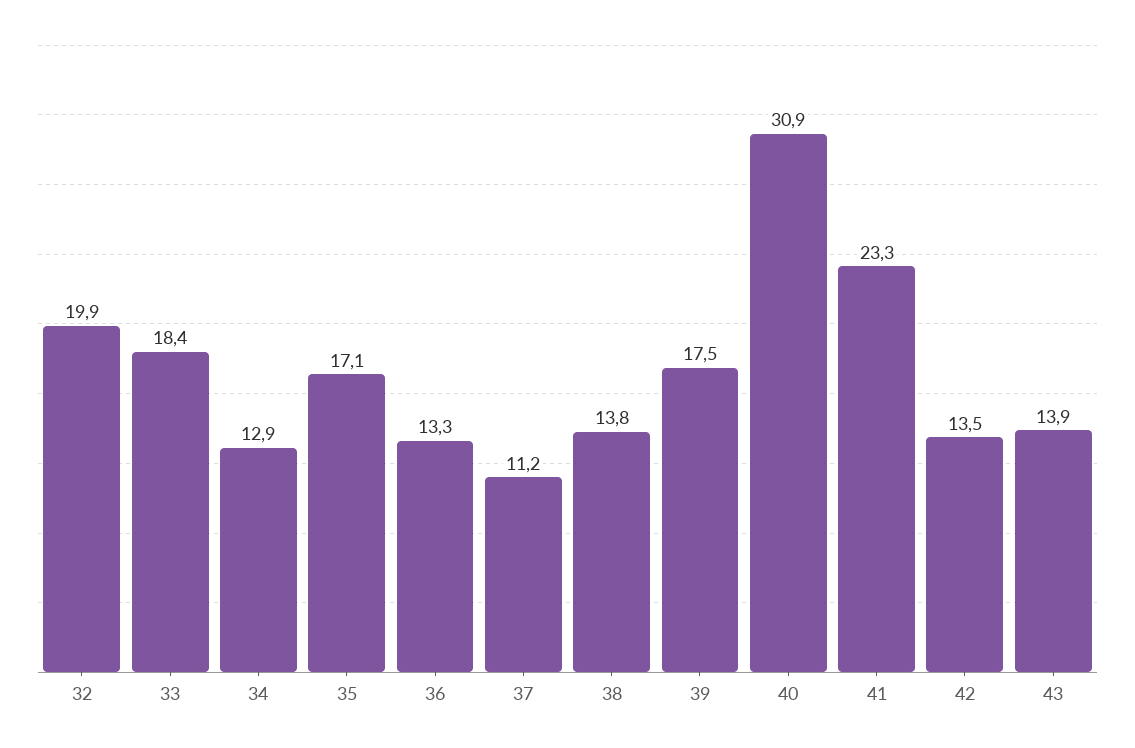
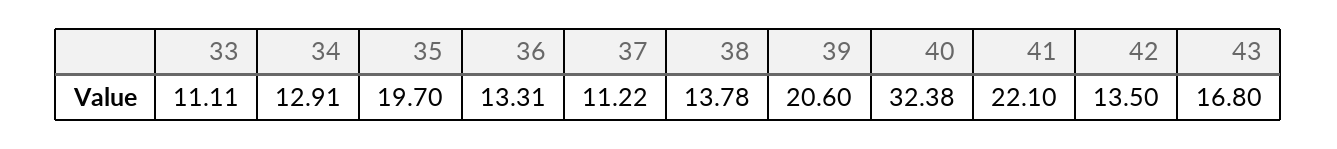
  {
-   "32": 19.9,
-   "33": 18.4,
+   "33": 11.11,
    "34": 12.91,
-   "35": 17.1,
+   "35": 19.7,
    "36": 13.31,
    "37": 11.22,
    "38": 13.78,
-   "39": 17.5,
+   "39": 20.6,
-   "40": 30.9,
+   "40": 32.38,
-   "41": 23.3,
+   "41": 22.1,
    "42": 13.5,
-   "43": 13.9
+   "43": 16.8
  }

